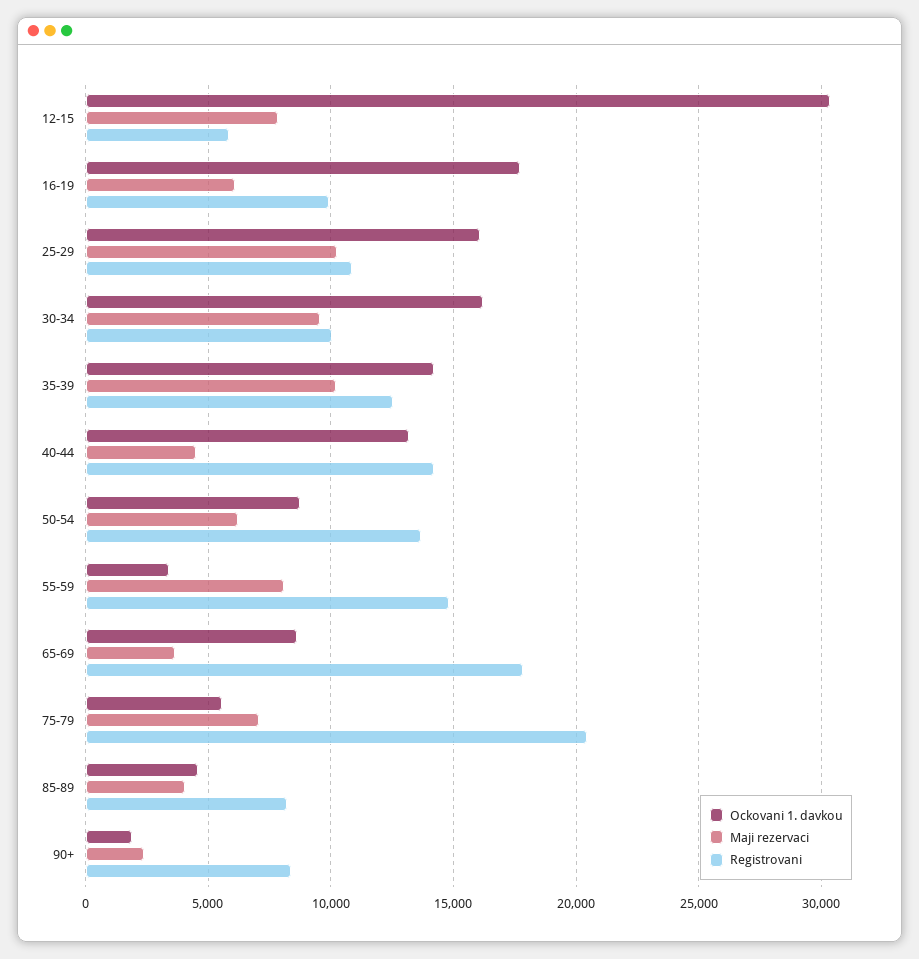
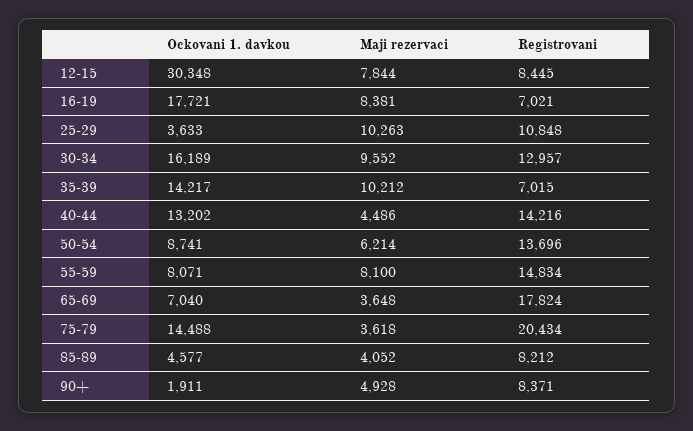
  {
    "Ockovani 1. davkou": {
      "12-15": 30348,
      "16-19": 17721,
-     "25-29": 16000,
+     "25-29": 3633,
      "30-34": 16189,
      "35-39": 14217,
      "40-44": 13202,
      "50-54": 8741,
-     "55-59": 3500,
+     "55-59": 8071,
-     "65-69": 8500,
+     "65-69": 7040,
-     "75-79": 5500,
+     "75-79": 14488,
      "85-89": 4577,
      "90+": 1911
    },
    "Maji rezervaci": {
      "12-15": 7844,
-     "16-19": 6000,
+     "16-19": 8381,
      "25-29": 10263,
      "30-34": 9552,
      "35-39": 10212,
      "40-44": 4486,
      "50-54": 6214,
      "55-59": 8100,
      "65-69": 3648,
-     "75-79": 7000,
+     "75-79": 3618,
      "85-89": 4052,
-     "90+": 2500
+     "90+": 4928
    },
    "Registrovani": {
-     "12-15": 6000,
+     "12-15": 8445,
-     "16-19": 10000,
+     "16-19": 7021,
      "25-29": 10848,
-     "30-34": 10000,
+     "30-34": 12957,
-     "35-39": 12500,
+     "35-39": 7015,
      "40-44": 14216,
      "50-54": 13696,
      "55-59": 14834,
      "65-69": 17824,
      "75-79": 20434,
      "85-89": 8212,
      "90+": 8371
    }
  }

